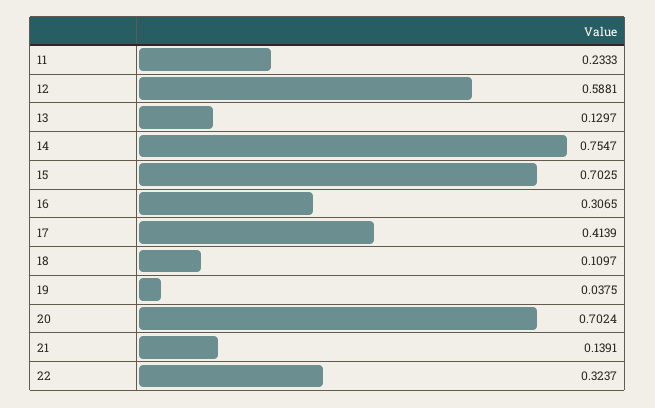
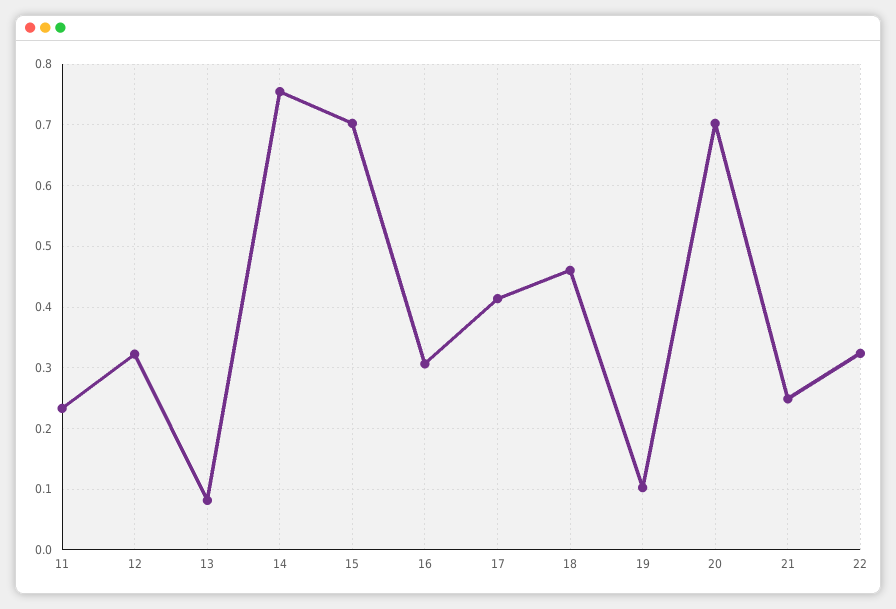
  {
    "11": 0.2333,
-   "12": 0.5881,
+   "12": 0.32,
-   "13": 0.1297,
+   "13": 0.08,
    "14": 0.7547,
    "15": 0.7025,
    "16": 0.3065,
    "17": 0.4139,
-   "18": 0.1097,
+   "18": 0.46,
-   "19": 0.0375,
+   "19": 0.1,
    "20": 0.7024,
-   "21": 0.1391,
+   "21": 0.25,
    "22": 0.3237
  }

